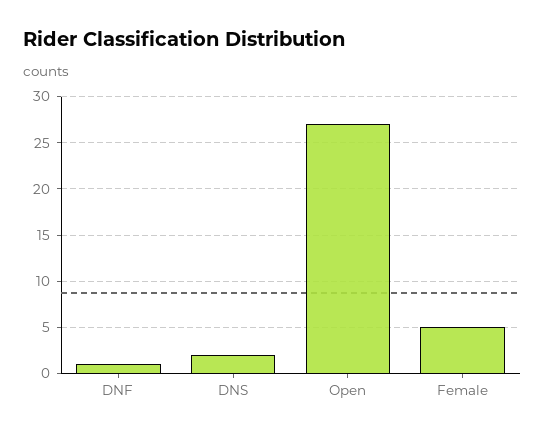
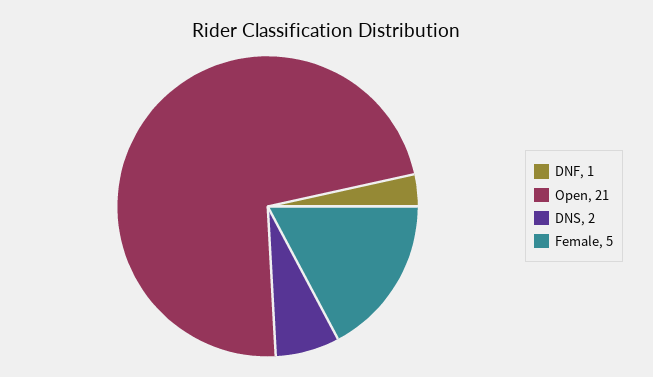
  {
    "DNF": 1,
    "DNS": 2,
-   "Open": 27,
+   "Open": 21,
    "Female": 5
  }

